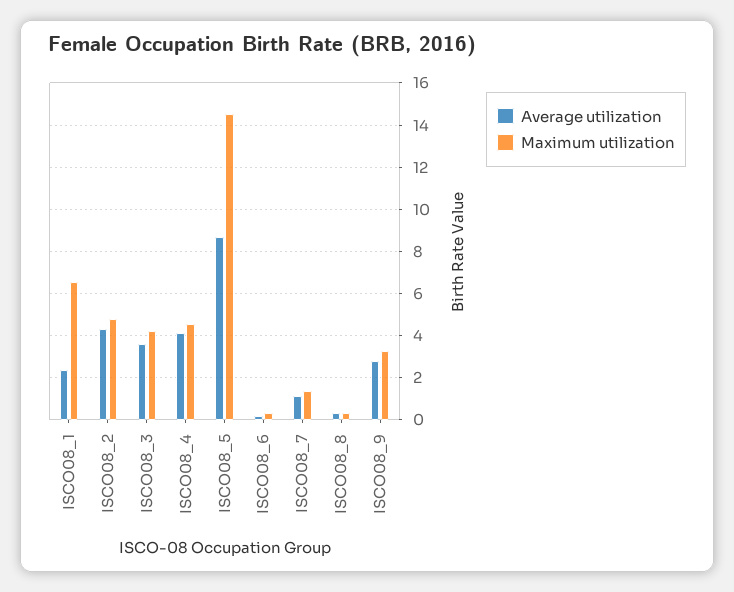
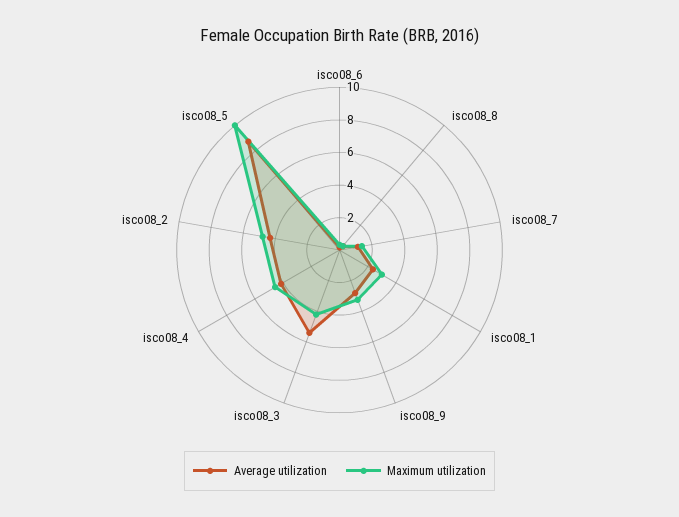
  {
    "Average utilization": {
      "ISCO08_1": 2.5,
      "ISCO08_2": 4.5,
-     "ISCO08_3": 3.5,
+     "ISCO08_3": 5.5,
      "ISCO08_4": 4,
      "ISCO08_5": 8.5,
      "ISCO08_6": 0,
      "ISCO08_7": 1,
      "ISCO08_8": 0.5,
      "ISCO08_9": 3
    },
    "Maximum utilization": {
-     "ISCO08_1": 6.5,
+     "ISCO08_1": 3,
      "ISCO08_2": 5,
      "ISCO08_3": 4,
      "ISCO08_4": 4.5,
-     "ISCO08_5": 14.5,
+     "ISCO08_5": 10,
      "ISCO08_6": 0.5,
      "ISCO08_7": 1.5,
      "ISCO08_8": 0.5,
      "ISCO08_9": 3
    }
  }

